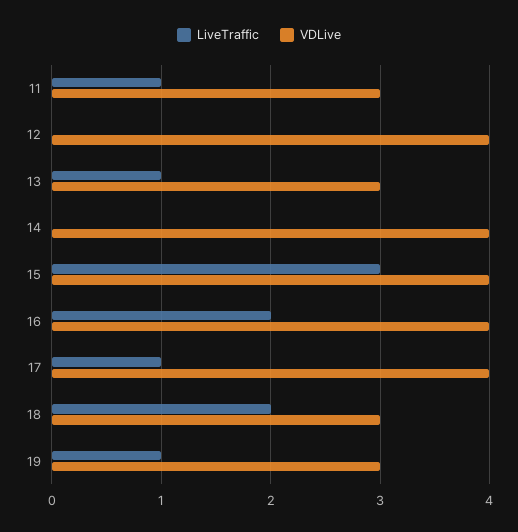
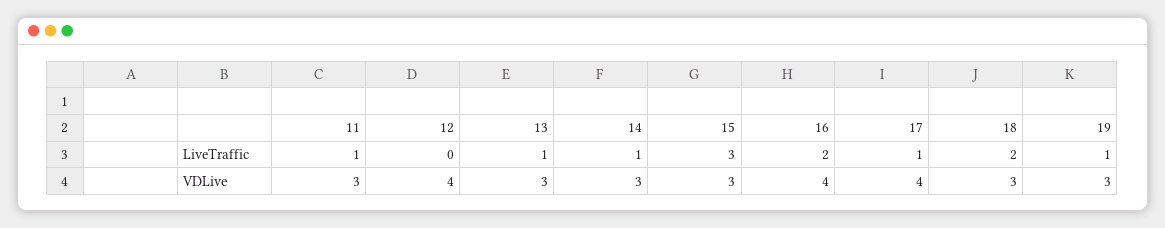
  {
    "LiveTraffic": {
      "11": 1,
      "12": 0,
      "13": 1,
-     "14": 0,
+     "14": 1,
      "15": 3,
      "16": 2,
      "17": 1,
      "18": 2,
      "19": 1
    },
    "VDLive": {
      "11": 3,
      "12": 4,
      "13": 3,
-     "14": 4,
+     "14": 3,
-     "15": 4,
+     "15": 3,
      "16": 4,
      "17": 4,
      "18": 3,
      "19": 3
    }
  }

